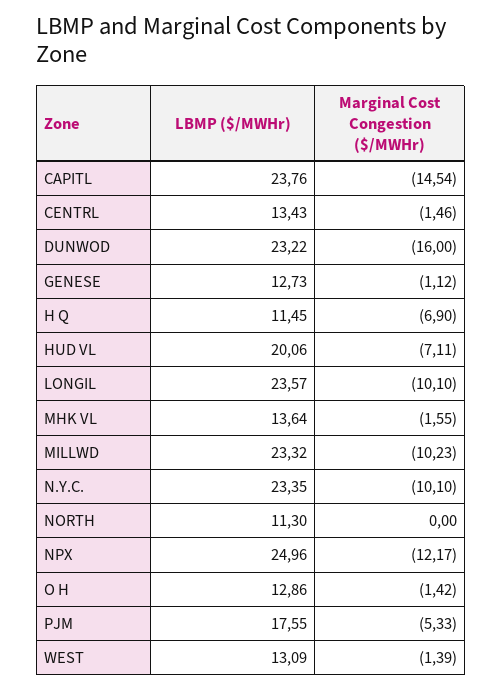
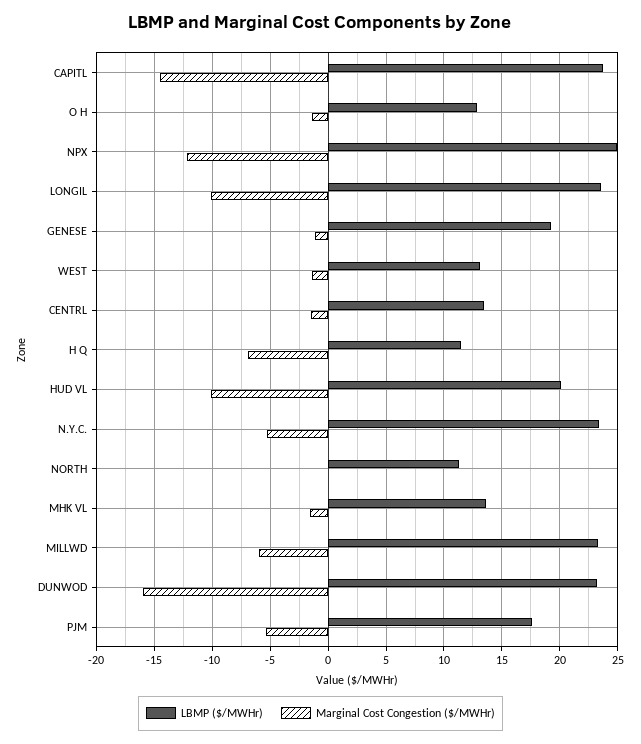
  {
    "LBMP ($/MWHr)": {
      "CAPITL": 23.76,
      "CENTRL": 13.43,
      "DUNWOD": 23.22,
-     "GENESE": 12.73,
+     "GENESE": 19,
      "H Q": 11.45,
      "HUD VL": 20.06,
      "LONGIL": 23.57,
      "MHK VL": 13.64,
      "MILLWD": 23.32,
      "N.Y.C.": 23.35,
      "NORTH": 11.3,
      "NPX": 24.96,
      "O H": 12.86,
      "PJM": 17.55,
      "WEST": 13.09
    },
    "Marginal Cost Congestion ($/MWHr)": {
      "CAPITL": -14.54,
      "CENTRL": -1.46,
      "DUNWOD": -16,
      "GENESE": -1.12,
      "H Q": -6.9,
-     "HUD VL": -7.11,
+     "HUD VL": -10,
      "LONGIL": -10.1,
      "MHK VL": -1.55,
-     "MILLWD": -10.23,
+     "MILLWD": -6,
-     "N.Y.C.": -10.1,
+     "N.Y.C.": -5,
      "NORTH": 0,
      "NPX": -12.17,
      "O H": -1.42,
      "PJM": -5.33,
      "WEST": -1.39
    }
  }

